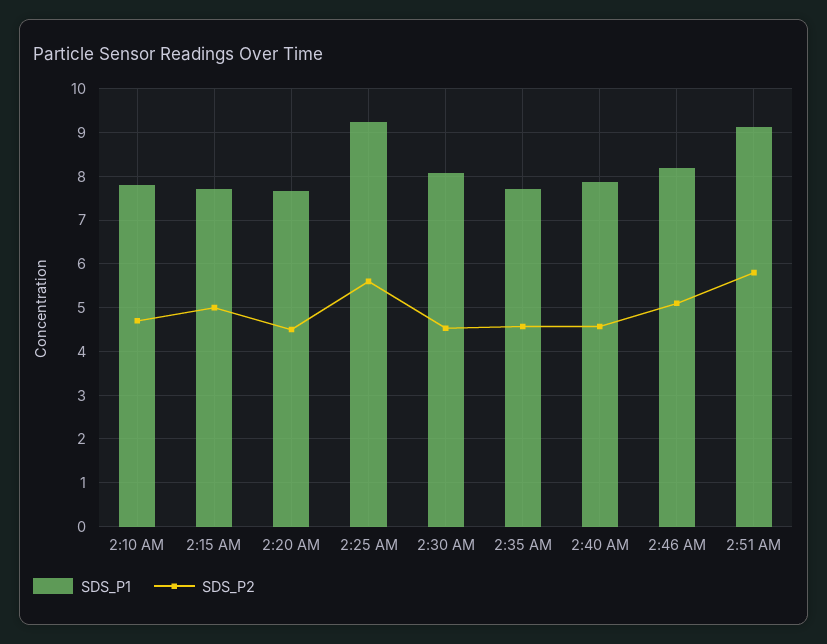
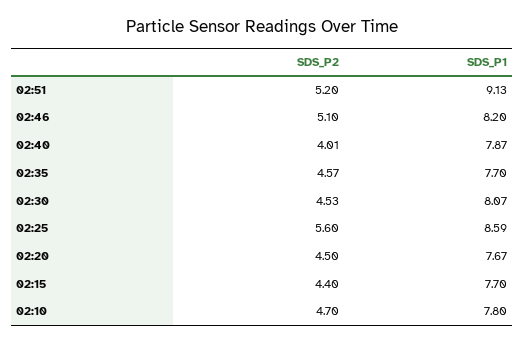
  {
    "SDS_P1": {
      "2:10 AM": 7.8,
      "2:15 AM": 7.7,
      "2:20 AM": 7.67,
-     "2:25 AM": 9.2,
+     "2:25 AM": 8.59,
      "2:30 AM": 8.07,
      "2:35 AM": 7.7,
      "2:40 AM": 7.87,
      "2:46 AM": 8.2,
      "2:51 AM": 9.13
    },
    "SDS_P2": {
      "2:10 AM": 4.7,
-     "2:15 AM": 5,
+     "2:15 AM": 4.4,
      "2:20 AM": 4.5,
      "2:25 AM": 5.6,
      "2:30 AM": 4.53,
      "2:35 AM": 4.57,
-     "2:40 AM": 4.6,
+     "2:40 AM": 4.01,
      "2:46 AM": 5.1,
-     "2:51 AM": 5.8
+     "2:51 AM": 5.2
    }
  }

